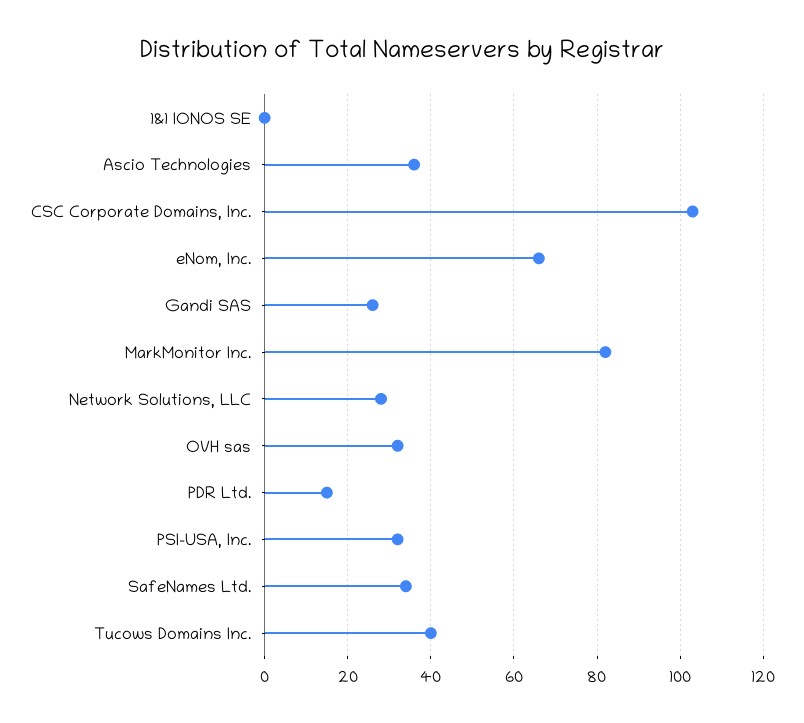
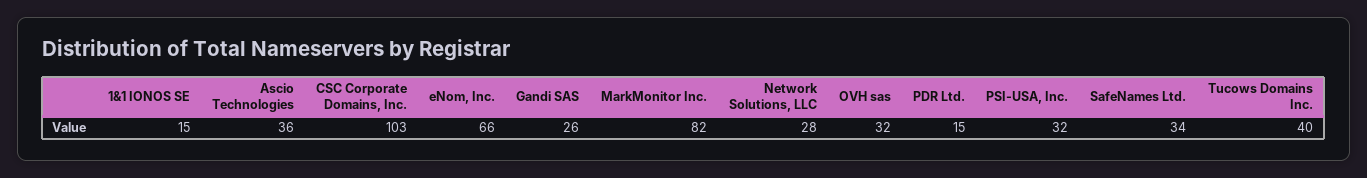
  {
-   "1&1 IONOS SE": 0,
+   "1&1 IONOS SE": 15,
    "Ascio Technologies": 36,
    "CSC Corporate Domains, Inc.": 103,
    "eNom, Inc.": 66,
    "Gandi SAS": 26,
    "MarkMonitor Inc.": 82,
    "Network Solutions, LLC": 28,
    "OVH sas": 32,
    "PDR Ltd.": 15,
    "PSI-USA, Inc.": 32,
    "SafeNames Ltd.": 34,
    "Tucows Domains Inc.": 40
  }

